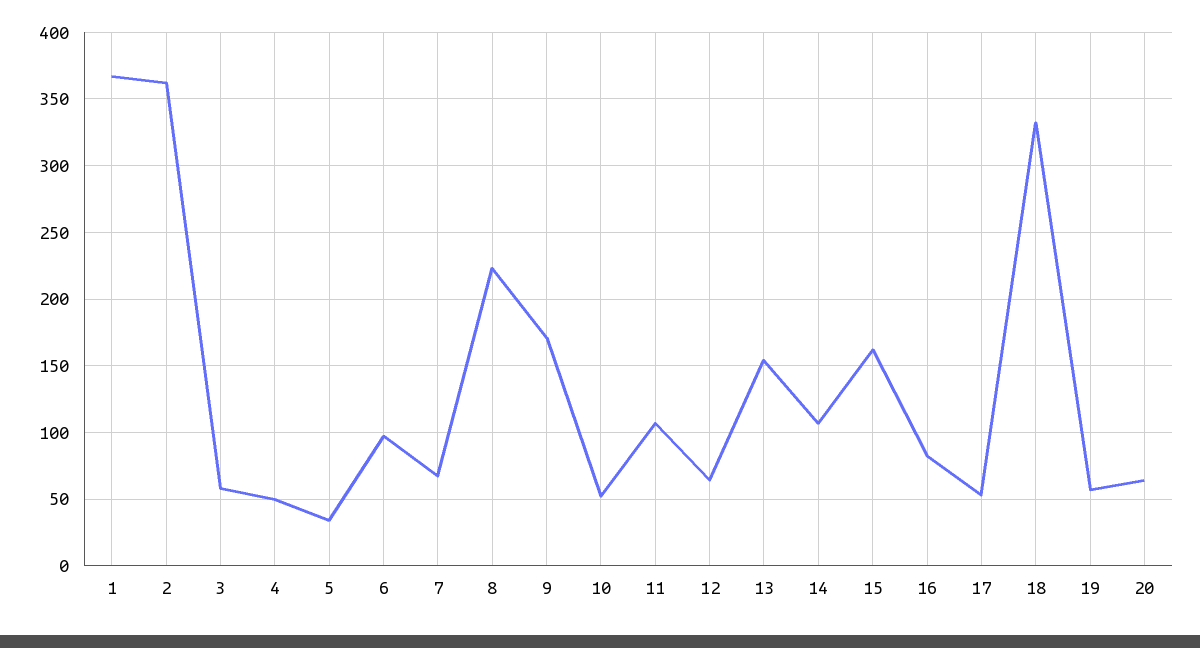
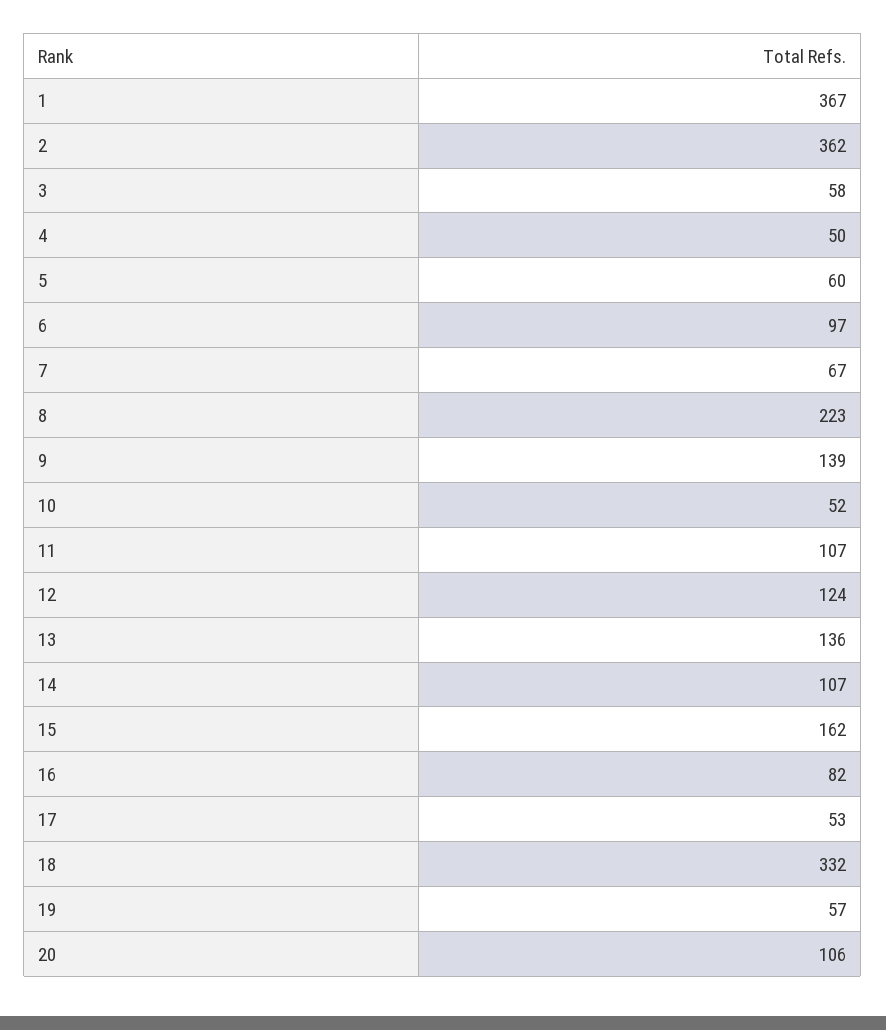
  {
    "1": 367,
    "2": 362,
    "3": 58,
    "4": 50,
-   "5": 35,
+   "5": 60,
    "6": 97,
    "7": 67,
    "8": 223,
-   "9": 170,
+   "9": 139,
    "10": 52,
    "11": 107,
-   "12": 65,
+   "12": 124,
-   "13": 155,
+   "13": 136,
    "14": 107,
    "15": 162,
    "16": 82,
    "17": 53,
    "18": 332,
    "19": 57,
-   "20": 65
+   "20": 106
  }

